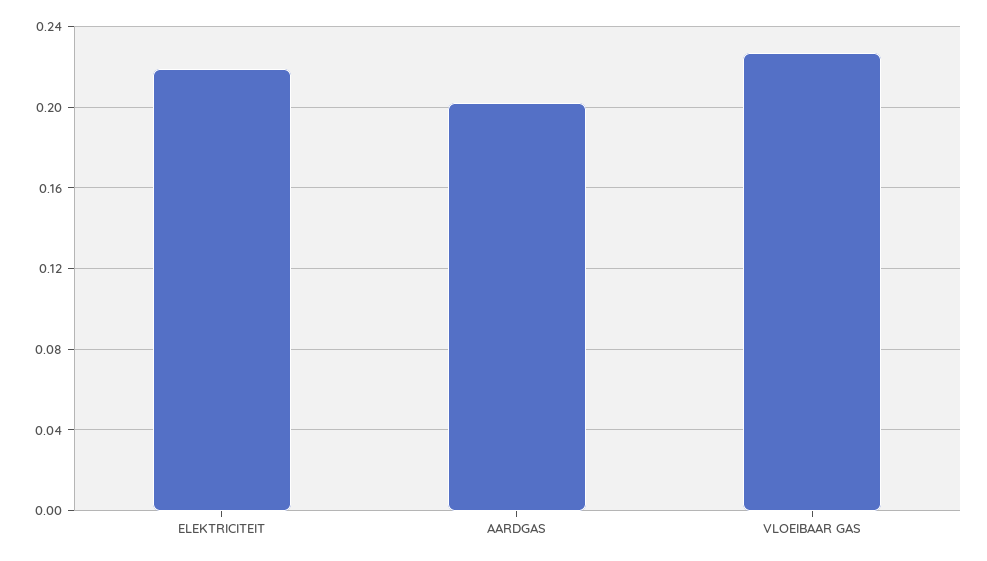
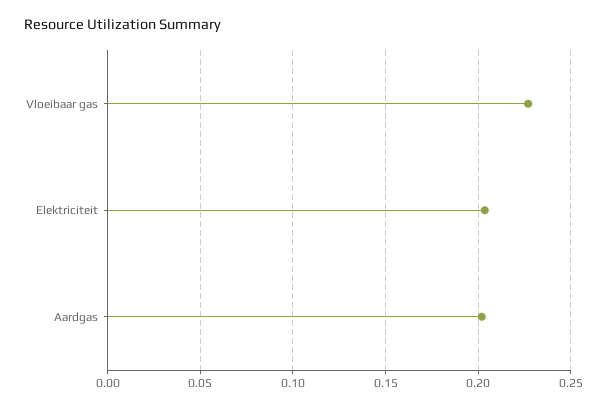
  {
-   "ELEKTRICITEIT": 0.22,
+   "ELEKTRICITEIT": 0.205,
    "AARDGAS": 0.2,
    "VLOEIBAAR GAS": 0.225
  }

